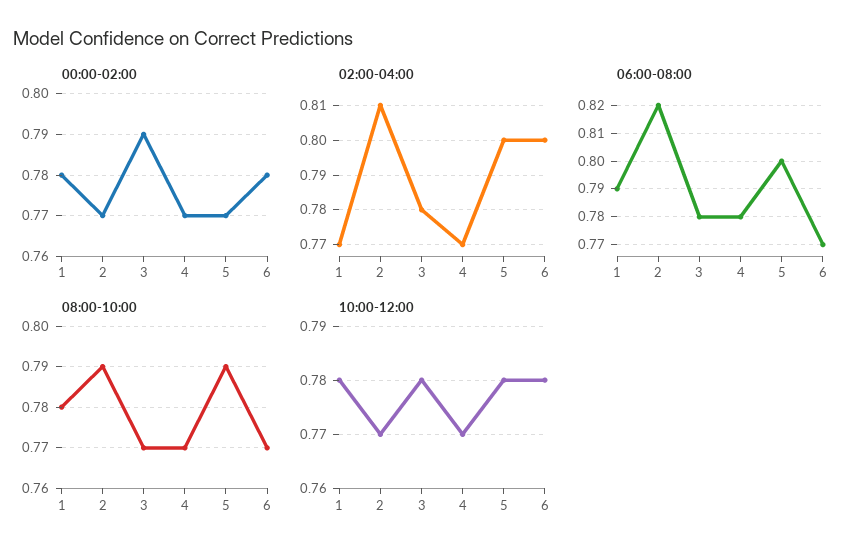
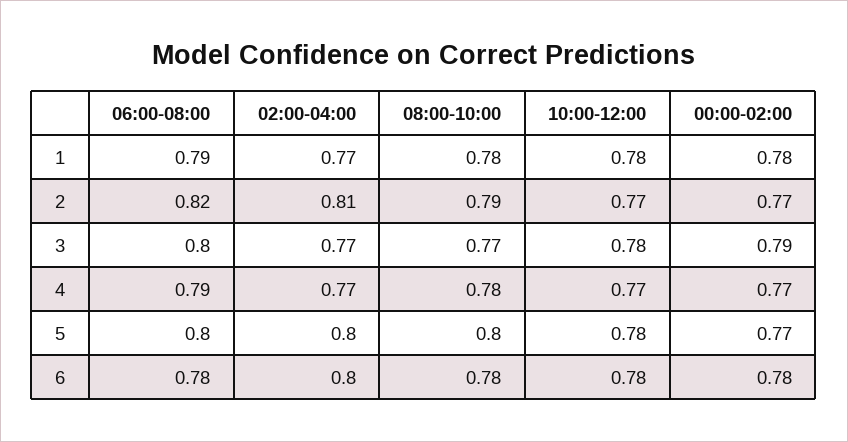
  {
    "00:00-02:00": {
      "1": 0.78,
      "2": 0.77,
      "3": 0.79,
      "4": 0.77,
      "5": 0.77,
      "6": 0.78
    },
    "02:00-04:00": {
      "1": 0.77,
      "2": 0.81,
-     "3": 0.78,
+     "3": 0.77,
      "4": 0.77,
      "5": 0.8,
      "6": 0.8
    },
    "06:00-08:00": {
      "1": 0.79,
      "2": 0.82,
-     "3": 0.78,
+     "3": 0.8,
-     "4": 0.78,
+     "4": 0.79,
      "5": 0.8,
-     "6": 0.77
+     "6": 0.78
    },
    "08:00-10:00": {
      "1": 0.78,
      "2": 0.79,
      "3": 0.77,
-     "4": 0.77,
+     "4": 0.78,
-     "5": 0.79,
+     "5": 0.8,
-     "6": 0.77
+     "6": 0.78
    },
    "10:00-12:00": {
      "1": 0.78,
      "2": 0.77,
      "3": 0.78,
      "4": 0.77,
      "5": 0.78,
      "6": 0.78
    }
  }

